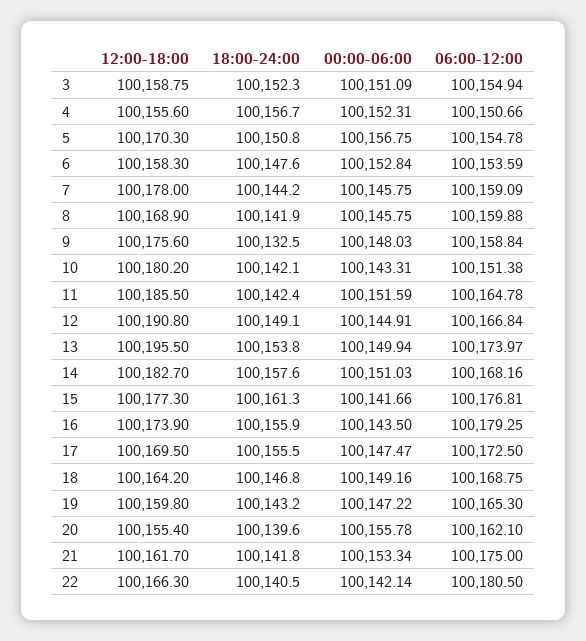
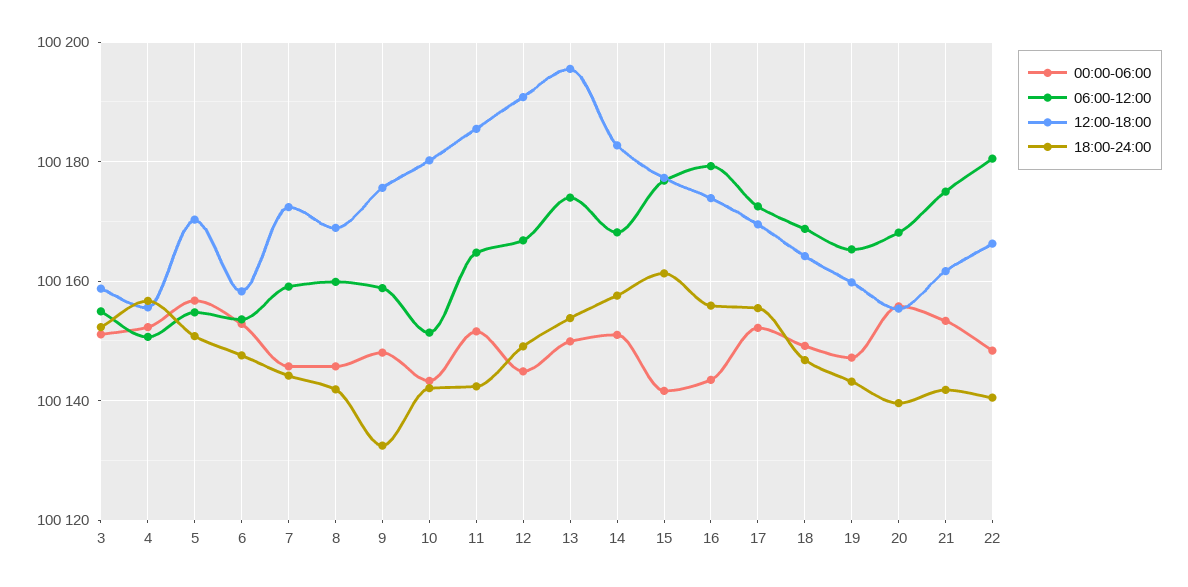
  {
    "12:00-18:00": {
      "3": 100158.75,
      "4": 100155.6,
      "5": 100170.3,
      "6": 100158.3,
-     "7": 100178,
+     "7": 100172,
      "8": 100168.9,
      "9": 100175.6,
      "10": 100180.2,
      "11": 100185.5,
      "12": 100190.8,
      "13": 100195.5,
      "14": 100182.7,
      "15": 100177.3,
      "16": 100173.9,
      "17": 100169.5,
      "18": 100164.2,
      "19": 100159.8,
      "20": 100155.4,
      "21": 100161.7,
      "22": 100166.3
    },
    "18:00-24:00": {
      "3": 100152.3,
      "4": 100156.7,
      "5": 100150.8,
      "6": 100147.6,
      "7": 100144.2,
      "8": 100141.9,
      "9": 100132.5,
      "10": 100142.1,
      "11": 100142.4,
      "12": 100149.1,
      "13": 100153.8,
      "14": 100157.6,
      "15": 100161.3,
      "16": 100155.9,
      "17": 100155.5,
      "18": 100146.8,
      "19": 100143.2,
      "20": 100139.6,
      "21": 100141.8,
      "22": 100140.5
    },
    "00:00-06:00": {
      "3": 100151.09,
      "4": 100152.31,
      "5": 100156.75,
      "6": 100152.84,
      "7": 100145.75,
      "8": 100145.75,
      "9": 100148.03,
      "10": 100143.31,
      "11": 100151.59,
      "12": 100144.91,
      "13": 100149.94,
      "14": 100151.03,
      "15": 100141.66,
      "16": 100143.5,
-     "17": 100147.47,
+     "17": 100152,
      "18": 100149.16,
      "19": 100147.22,
      "20": 100155.78,
      "21": 100153.34,
-     "22": 100142.14
+     "22": 100148
    },
    "06:00-12:00": {
      "3": 100154.94,
      "4": 100150.66,
      "5": 100154.78,
      "6": 100153.59,
      "7": 100159.09,
      "8": 100159.88,
      "9": 100158.84,
      "10": 100151.38,
      "11": 100164.78,
      "12": 100166.84,
      "13": 100173.97,
      "14": 100168.16,
      "15": 100176.81,
      "16": 100179.25,
      "17": 100172.5,
      "18": 100168.75,
      "19": 100165.3,
-     "20": 100162.1,
+     "20": 100168,
      "21": 100175,
      "22": 100180.5
    }
  }

